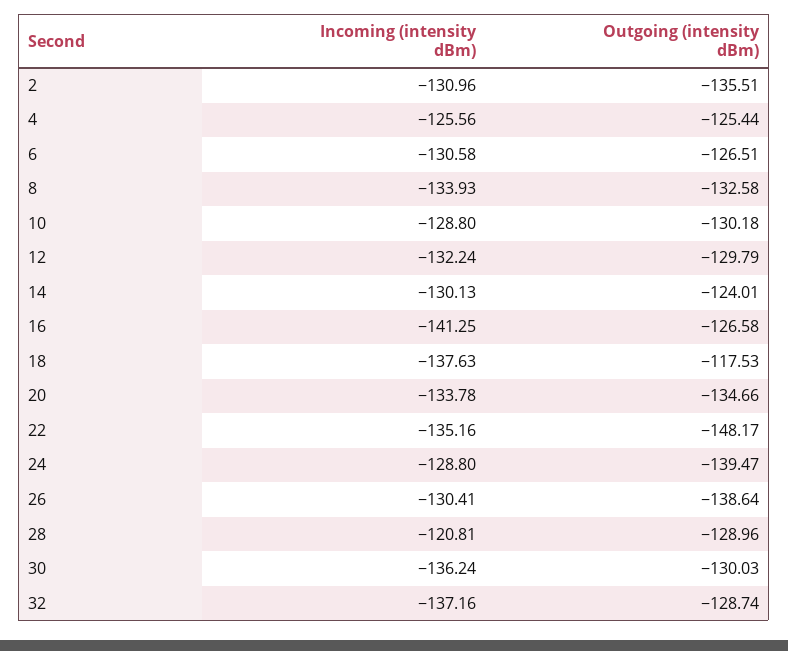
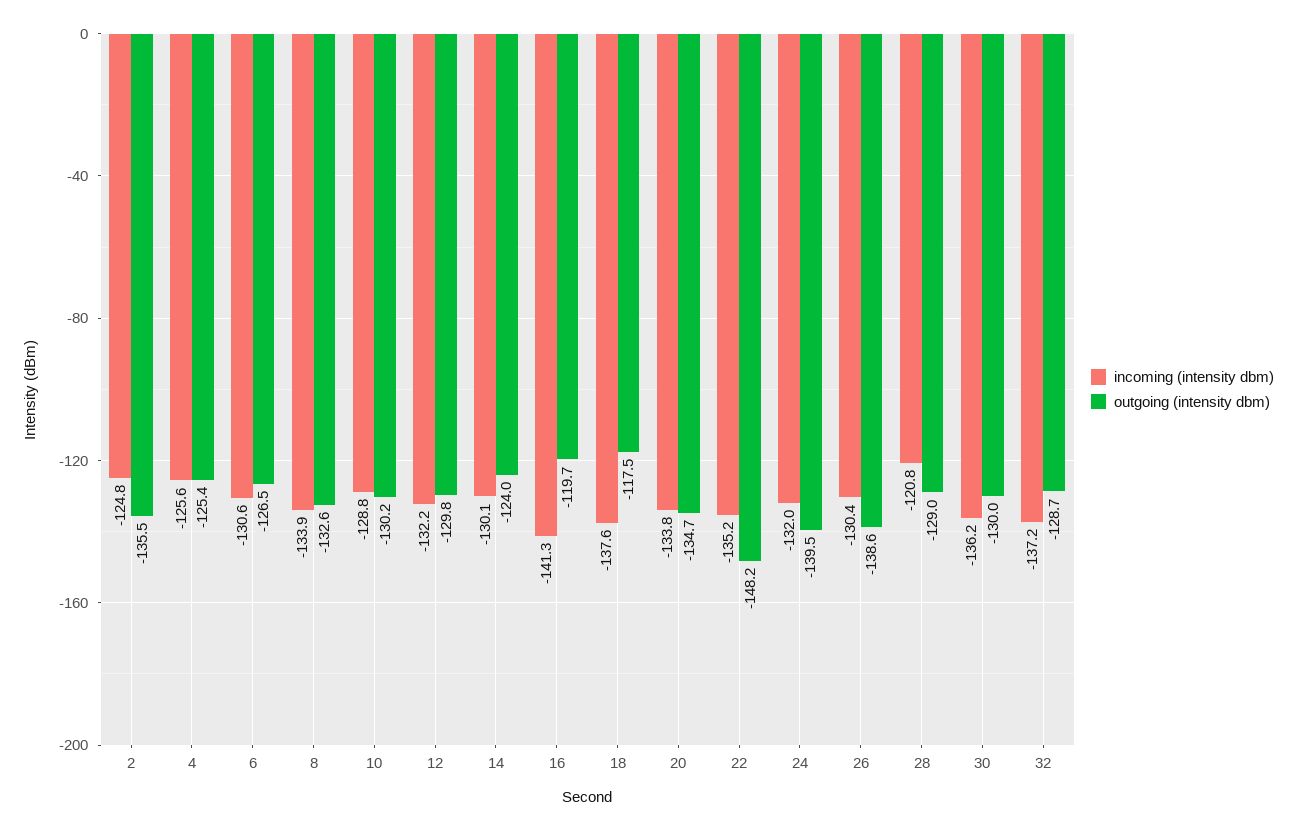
  {
    "Incoming (intensity dBm)": {
-     "2": -130.96,
+     "2": -124.8,
      "4": -125.56,
      "6": -130.58,
      "8": -133.93,
      "10": -128.8,
      "12": -132.24,
      "14": -130.13,
      "16": -141.25,
      "18": -137.63,
      "20": -133.78,
      "22": -135.16,
-     "24": -128.8,
+     "24": -132,
      "26": -130.41,
      "28": -120.81,
      "30": -136.24,
      "32": -137.16
    },
    "Outgoing (intensity dBm)": {
      "2": -135.51,
      "4": -125.44,
      "6": -126.51,
      "8": -132.58,
      "10": -130.18,
      "12": -129.79,
      "14": -124.01,
-     "16": -126.58,
+     "16": -119.7,
      "18": -117.53,
      "20": -134.66,
      "22": -148.17,
      "24": -139.47,
      "26": -138.64,
      "28": -128.96,
      "30": -130.03,
      "32": -128.74
    }
  }

